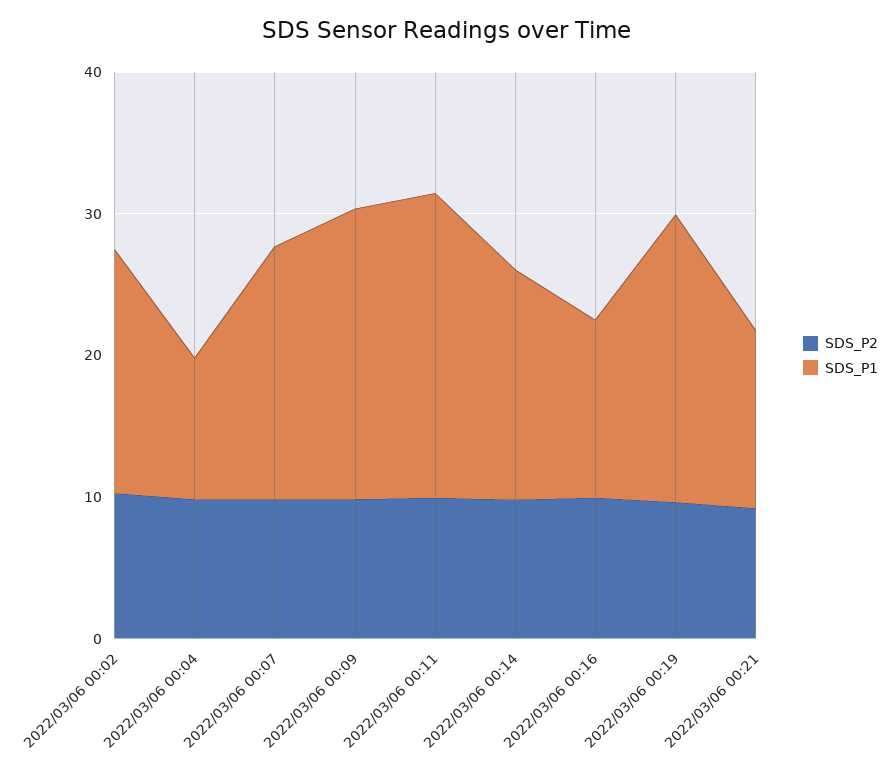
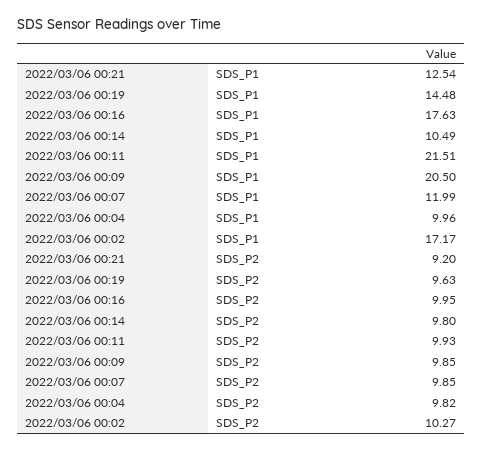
  {
    "SDS_P2": {
      "2022/03/06 00:02": 10.27,
      "2022/03/06 00:04": 9.82,
      "2022/03/06 00:07": 9.85,
      "2022/03/06 00:09": 9.85,
      "2022/03/06 00:11": 9.93,
      "2022/03/06 00:14": 9.8,
      "2022/03/06 00:16": 9.95,
      "2022/03/06 00:19": 9.63,
      "2022/03/06 00:21": 9.2
    },
    "SDS_P1": {
      "2022/03/06 00:02": 17.17,
      "2022/03/06 00:04": 9.96,
-     "2022/03/06 00:07": 18,
+     "2022/03/06 00:07": 11.99,
      "2022/03/06 00:09": 20.5,
      "2022/03/06 00:11": 21.51,
-     "2022/03/06 00:14": 16,
+     "2022/03/06 00:14": 10.49,
-     "2022/03/06 00:16": 12,
+     "2022/03/06 00:16": 17.63,
-     "2022/03/06 00:19": 20,
+     "2022/03/06 00:19": 14.48,
      "2022/03/06 00:21": 12.54
    }
  }

